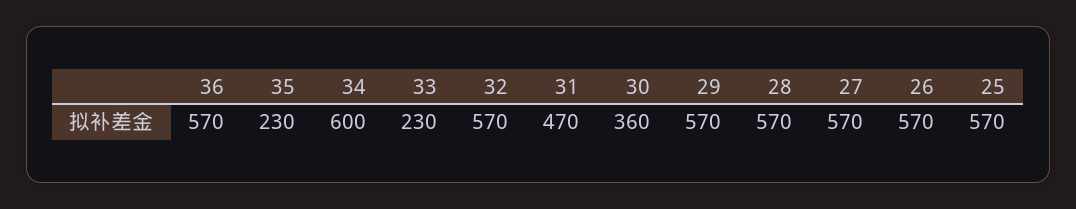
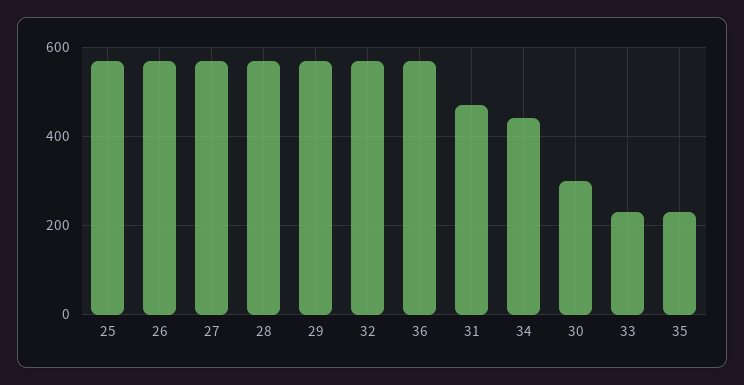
  {
    "36": 570,
    "35": 230,
-   "34": 600,
+   "34": 440,
    "33": 230,
    "32": 570,
    "31": 470,
-   "30": 360,
+   "30": 300,
    "29": 570,
    "28": 570,
    "27": 570,
    "26": 570,
    "25": 570
  }

